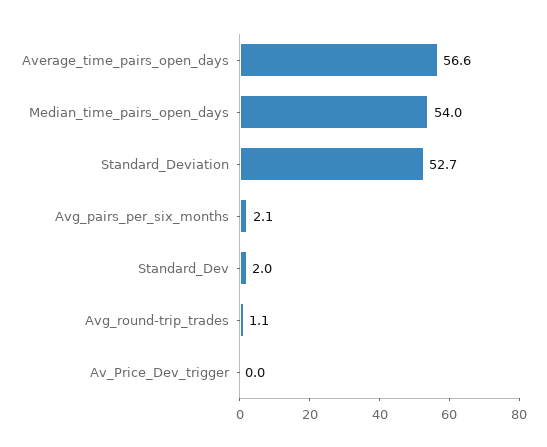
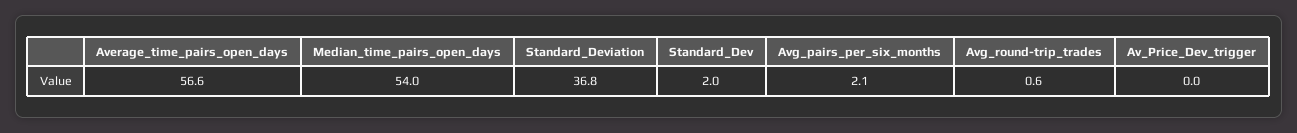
  {
    "Average_time_pairs_open_days": 56.6,
    "Median_time_pairs_open_days": 54,
-   "Standard_Deviation": 52.7,
+   "Standard_Deviation": 36.8,
    "Avg_pairs_per_six_months": 2.1,
    "Standard_Dev": 2,
-   "Avg_round-trip_trades": 1.1,
+   "Avg_round-trip_trades": 0.6,
    "Av_Price_Dev_trigger": 0
  }

